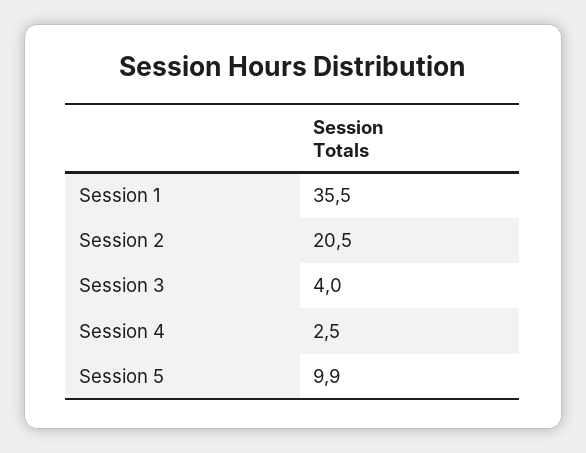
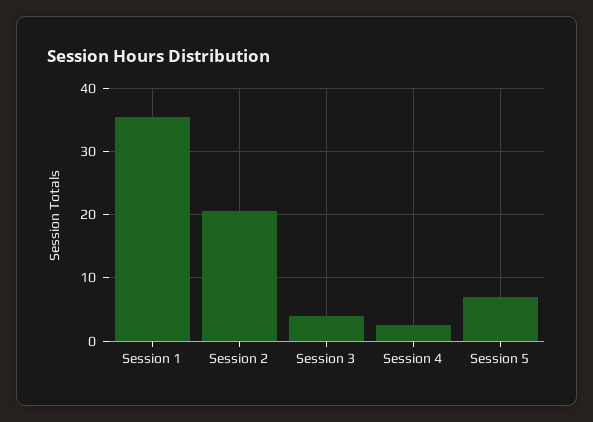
  {
    "Session 1": 35.5,
    "Session 2": 20.5,
    "Session 3": 4,
    "Session 4": 2.5,
-   "Session 5": 9.9
+   "Session 5": 7
  }

